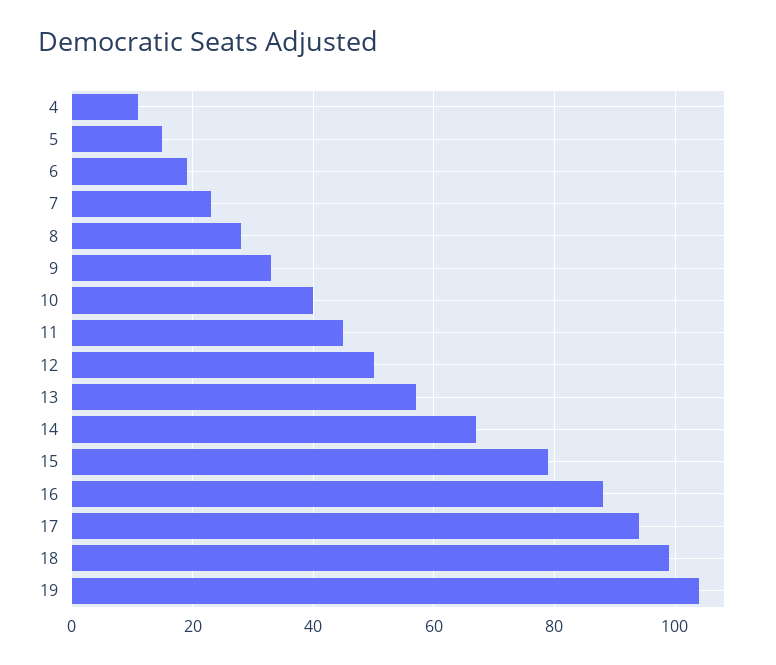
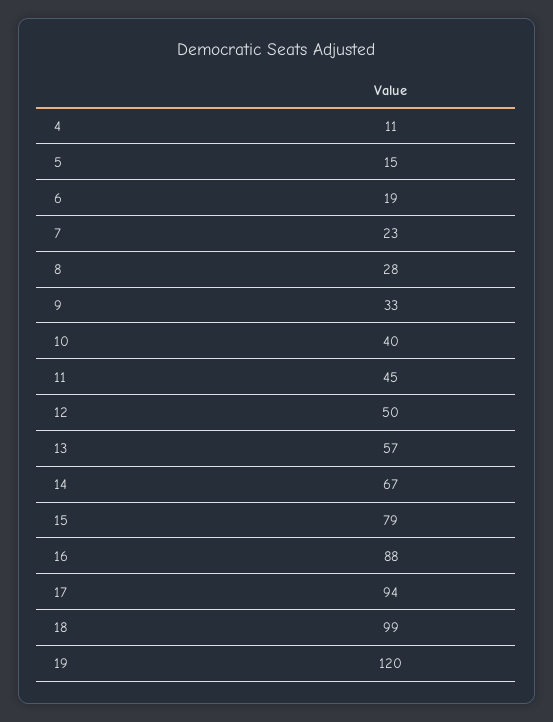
  {
    "4": 11,
    "5": 15,
    "6": 19,
    "7": 23,
    "8": 28,
    "9": 33,
    "10": 40,
    "11": 45,
    "12": 50,
    "13": 57,
    "14": 67,
    "15": 79,
    "16": 88,
    "17": 94,
    "18": 99,
-   "19": 105
+   "19": 120
  }

